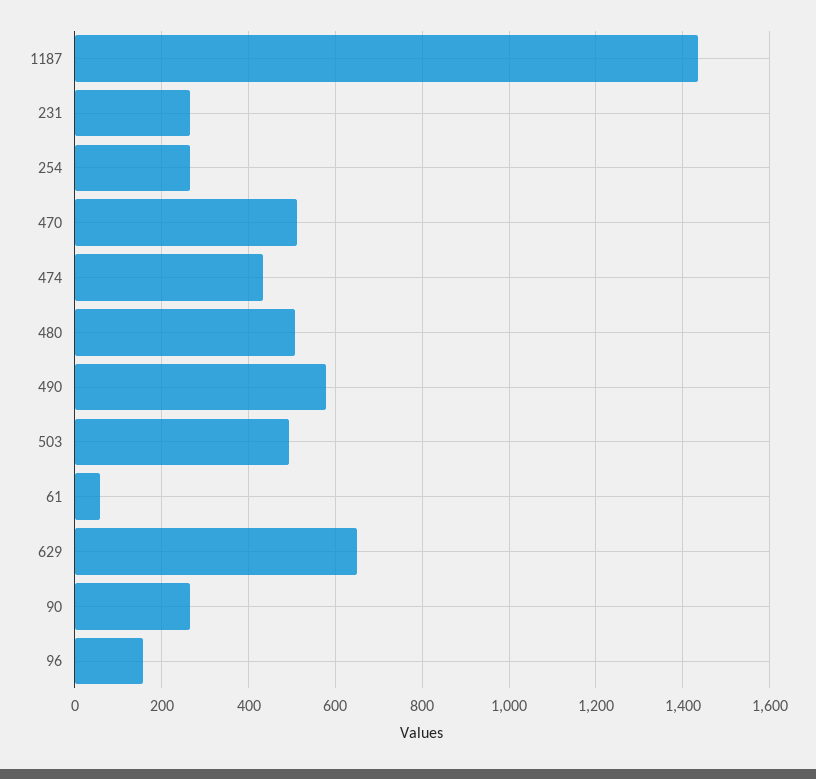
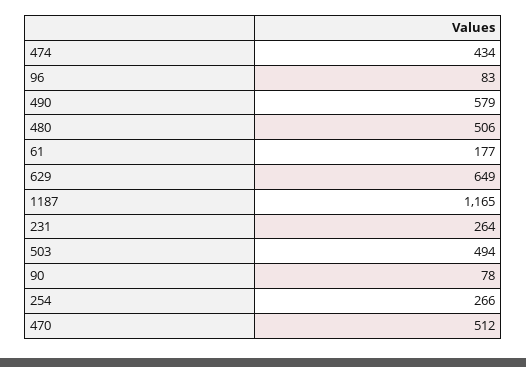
  {
-   "1187": 1440,
+   "1187": 1165,
    "231": 264,
    "254": 266,
    "470": 512,
    "474": 434,
    "480": 506,
    "490": 579,
    "503": 494,
-   "61": 60,
+   "61": 177,
    "629": 649,
-   "90": 260,
+   "90": 78,
-   "96": 160
+   "96": 83
  }

